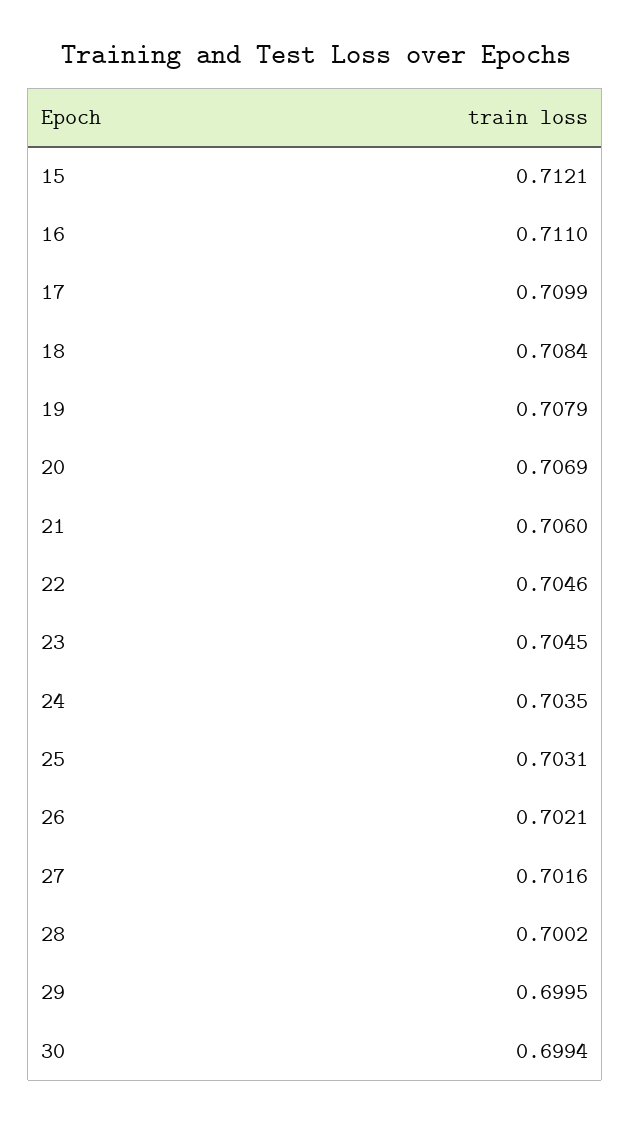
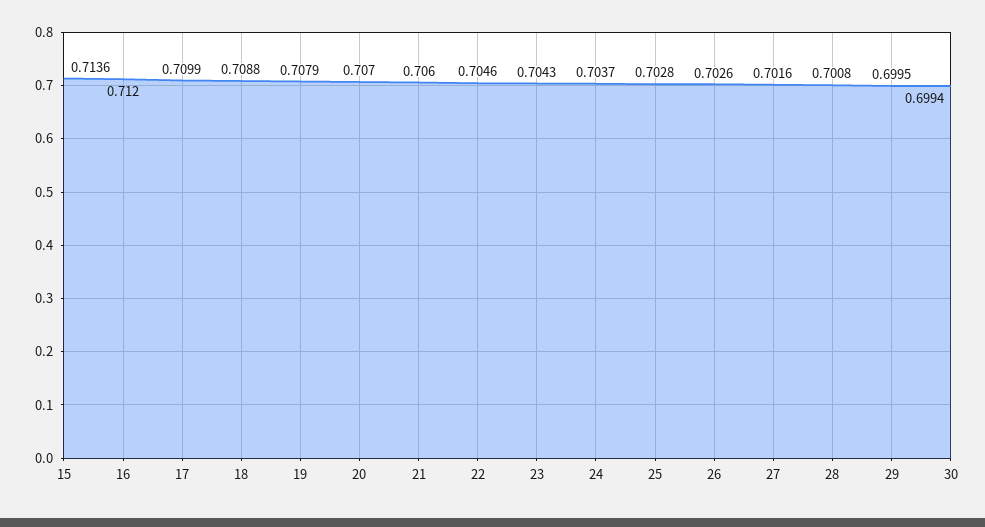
  {
-   "15": 0.7121,
+   "15": 0.7136,
-   "16": 0.711,
+   "16": 0.712,
    "17": 0.7099,
-   "18": 0.7084,
+   "18": 0.7088,
    "19": 0.7079,
-   "20": 0.7069,
+   "20": 0.707,
    "21": 0.706,
    "22": 0.7046,
-   "23": 0.7045,
+   "23": 0.7043,
-   "24": 0.7035,
+   "24": 0.7037,
-   "25": 0.7031,
+   "25": 0.7028,
-   "26": 0.7021,
+   "26": 0.7026,
    "27": 0.7016,
-   "28": 0.7002,
+   "28": 0.7008,
    "29": 0.6995,
    "30": 0.6994
  }

